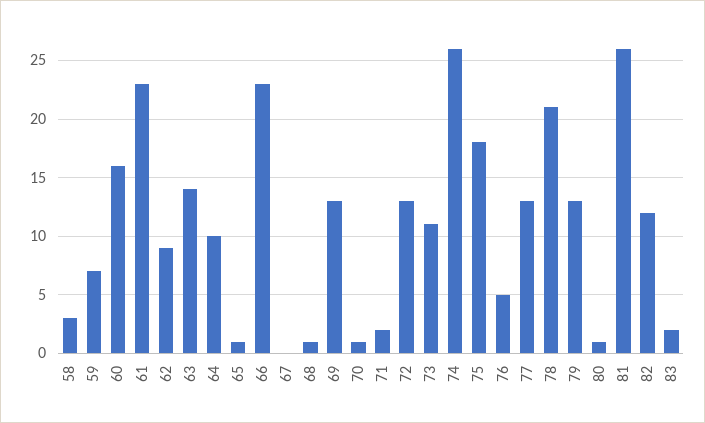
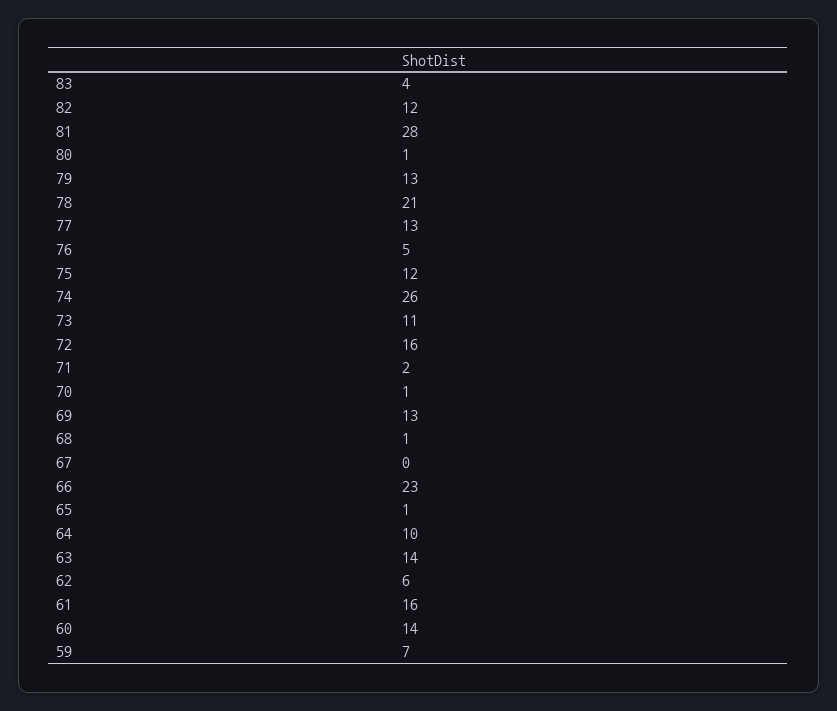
  {
-   "58": 3,
    "59": 7,
-   "60": 16,
+   "60": 14,
-   "61": 23,
+   "61": 16,
-   "62": 9,
+   "62": 6,
    "63": 14,
    "64": 10,
    "65": 1,
    "66": 23,
    "67": 0,
    "68": 1,
    "69": 13,
    "70": 1,
    "71": 2,
-   "72": 13,
+   "72": 16,
    "73": 11,
    "74": 26,
-   "75": 18,
+   "75": 12,
    "76": 5,
    "77": 13,
    "78": 21,
    "79": 13,
    "80": 1,
-   "81": 26,
+   "81": 28,
    "82": 12,
-   "83": 2
+   "83": 4
  }

